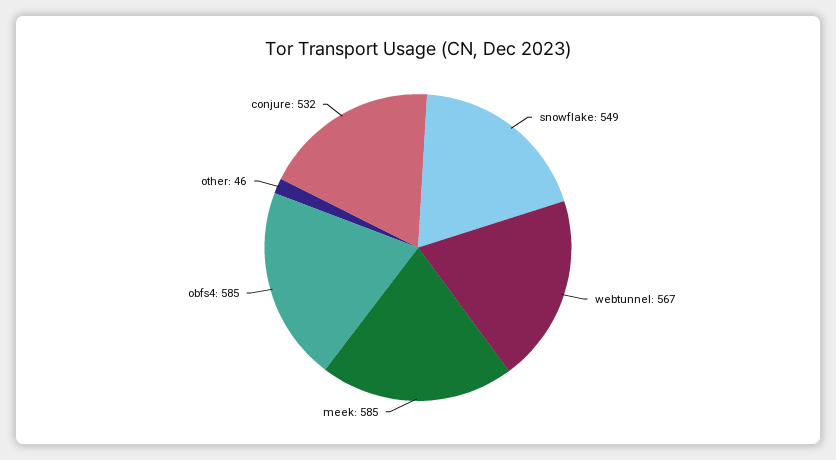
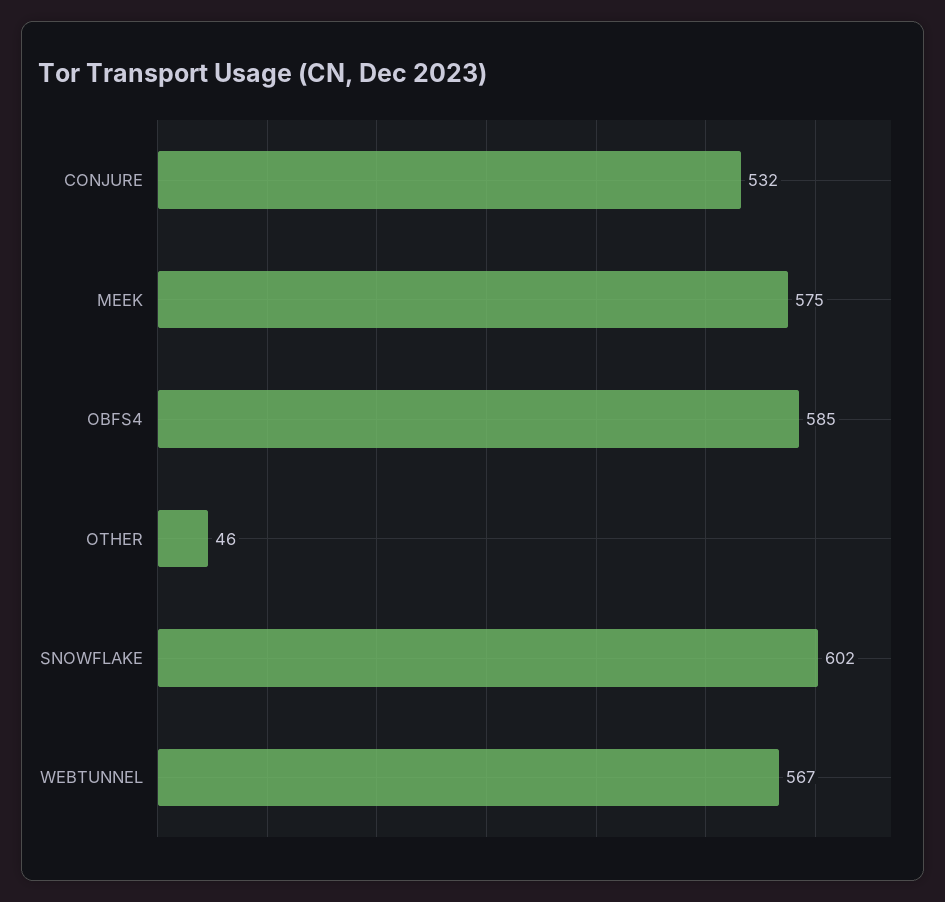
  {
-   "snowflake": 549,
+   "snowflake": 602,
    "webtunnel": 567,
-   "meek": 585,
+   "meek": 575,
    "obfs4": 585,
    "other": 46,
    "conjure": 532
  }

